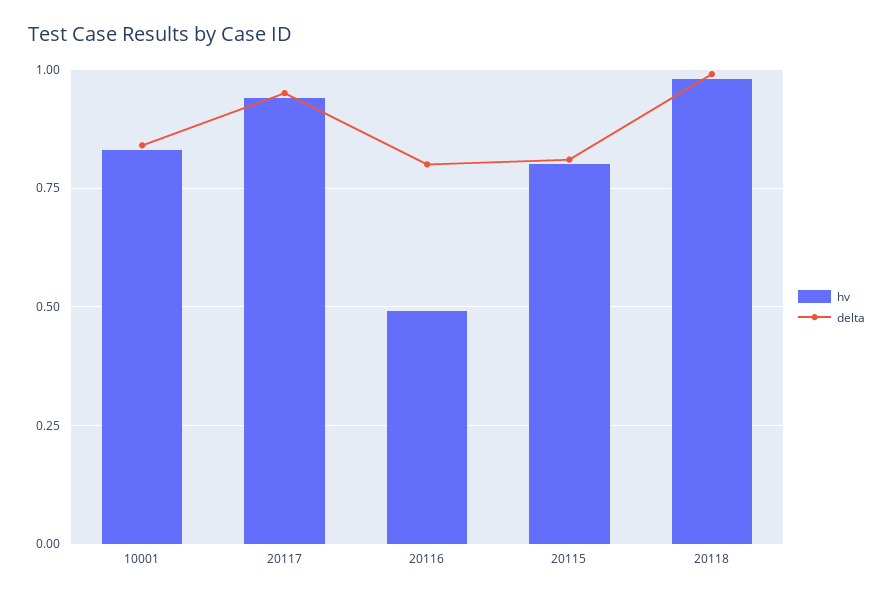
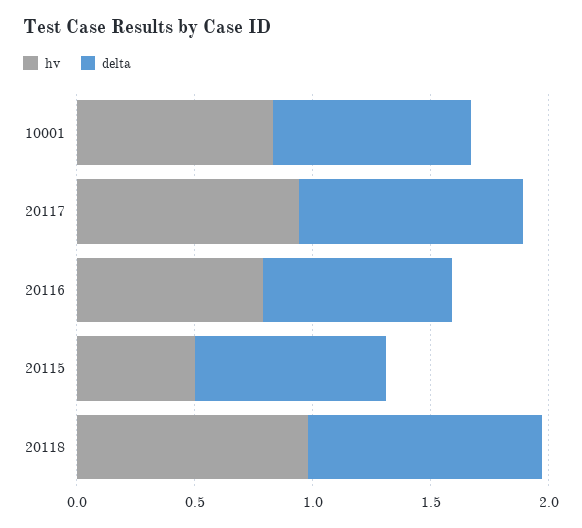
  {
    "hv": {
      "10001": 0.85,
      "20117": 0.95,
-     "20116": 0.5,
+     "20116": 0.8,
-     "20115": 0.8,
+     "20115": 0.5,
      "20118": 1
    },
    "delta": {
      "10001": 0.85,
      "20117": 0.95,
      "20116": 0.8,
      "20115": 0.8,
      "20118": 1
    }
  }

